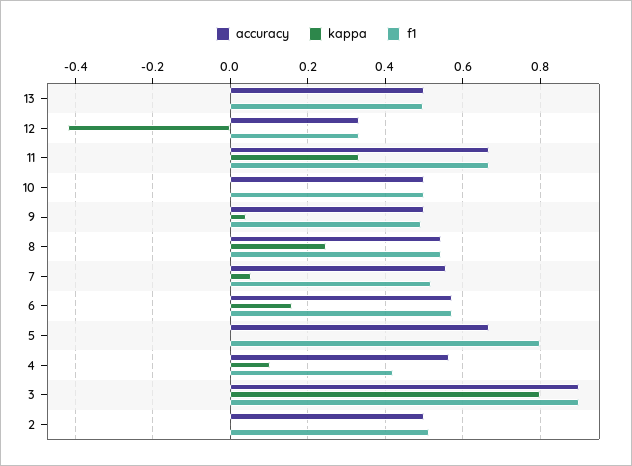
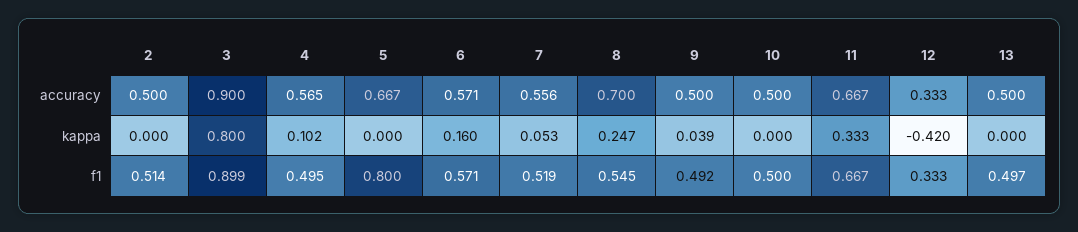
  {
    "accuracy": {
      "13": 0.5,
      "12": 0.333,
      "11": 0.667,
      "10": 0.5,
      "9": 0.5,
-     "8": 0.54,
+     "8": 0.7,
      "7": 0.556,
      "6": 0.571,
      "5": 0.667,
      "4": 0.565,
      "3": 0.9,
      "2": 0.5
    },
    "kappa": {
      "13": 0,
      "12": -0.42,
      "11": 0.333,
      "10": 0,
      "9": 0.039,
      "8": 0.247,
      "7": 0.053,
      "6": 0.16,
      "5": 0,
      "4": 0.102,
      "3": 0.8,
      "2": 0
    },
    "f1": {
      "13": 0.497,
      "12": 0.333,
      "11": 0.667,
      "10": 0.5,
      "9": 0.492,
      "8": 0.545,
      "7": 0.519,
      "6": 0.571,
      "5": 0.8,
-     "4": 0.42,
+     "4": 0.495,
      "3": 0.899,
      "2": 0.514
    }
  }

